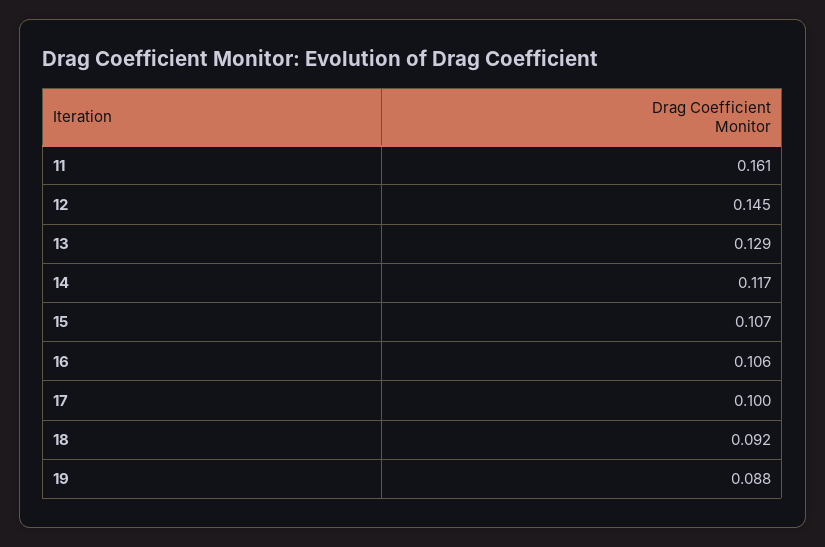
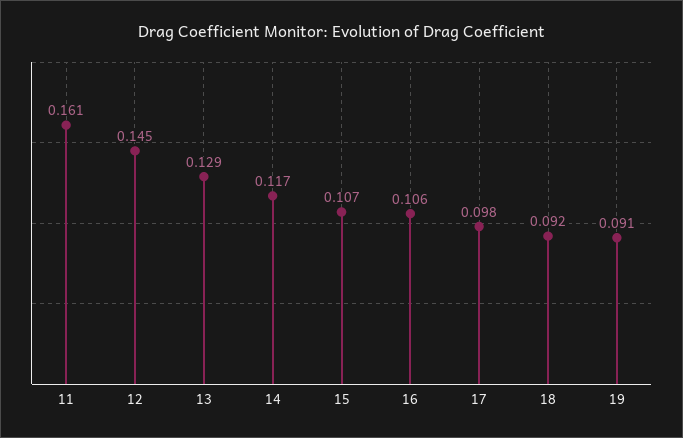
  {
    "11": 0.161,
    "12": 0.145,
    "13": 0.129,
    "14": 0.117,
    "15": 0.107,
    "16": 0.106,
-   "17": 0.1,
+   "17": 0.098,
    "18": 0.092,
-   "19": 0.088
+   "19": 0.091
  }

